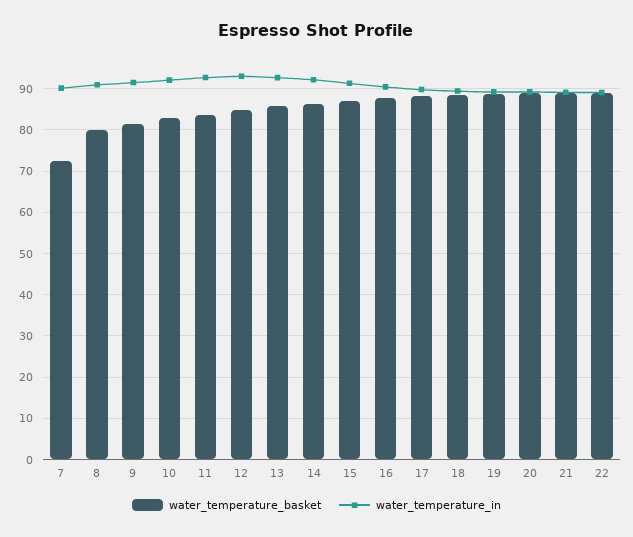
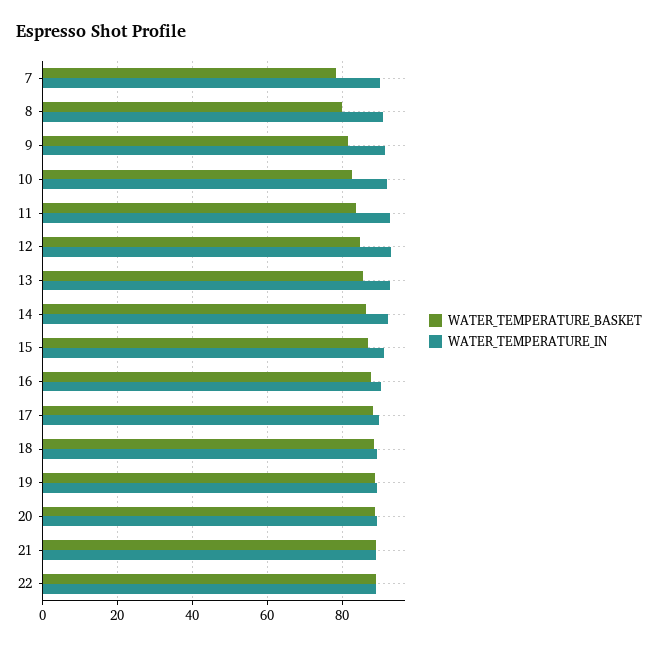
  {
    "water_temperature_basket": {
-     "7": 72,
+     "7": 78,
      "8": 80,
      "9": 82,
      "10": 82,
      "11": 84,
      "12": 84,
      "13": 86,
      "14": 86,
      "15": 88,
      "16": 88,
      "17": 88,
      "18": 88,
      "19": 88,
      "20": 88,
      "21": 90,
      "22": 90
    },
    "water_temperature_in": {
      "7": 90,
      "8": 90,
      "9": 92,
      "10": 92,
      "11": 92,
      "12": 94,
      "13": 92,
      "14": 92,
      "15": 92,
      "16": 90,
      "17": 90,
      "18": 90,
      "19": 90,
      "20": 90,
      "21": 90,
      "22": 90
    }
  }

